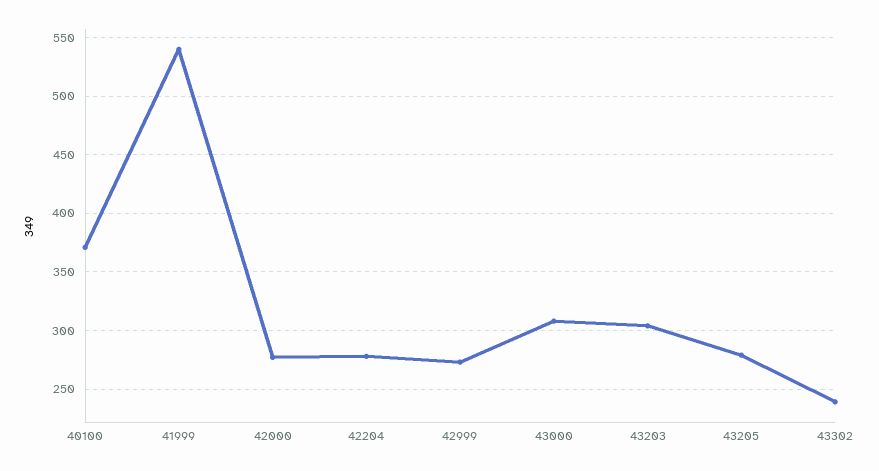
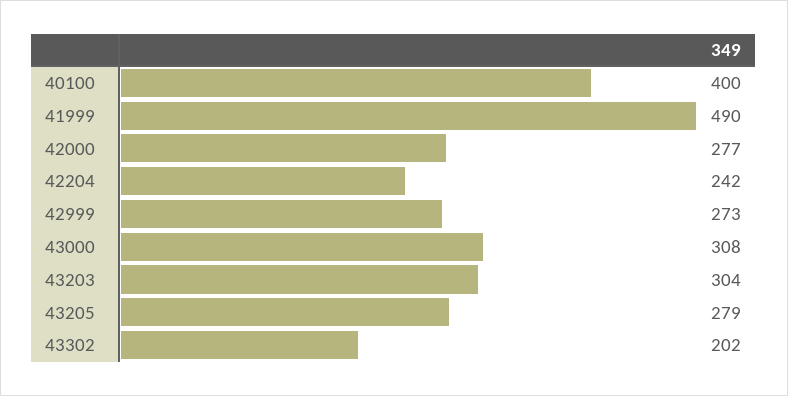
  {
-   "40100": 370,
+   "40100": 400,
-   "41999": 540,
+   "41999": 490,
    "42000": 277,
-   "42204": 280,
+   "42204": 242,
    "42999": 273,
    "43000": 308,
    "43203": 304,
    "43205": 279,
-   "43302": 240
+   "43302": 202
  }

